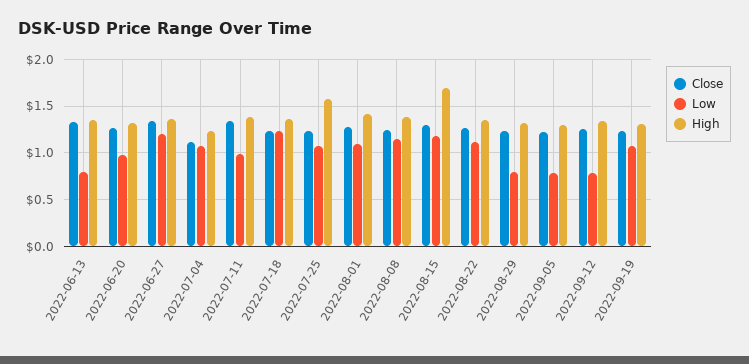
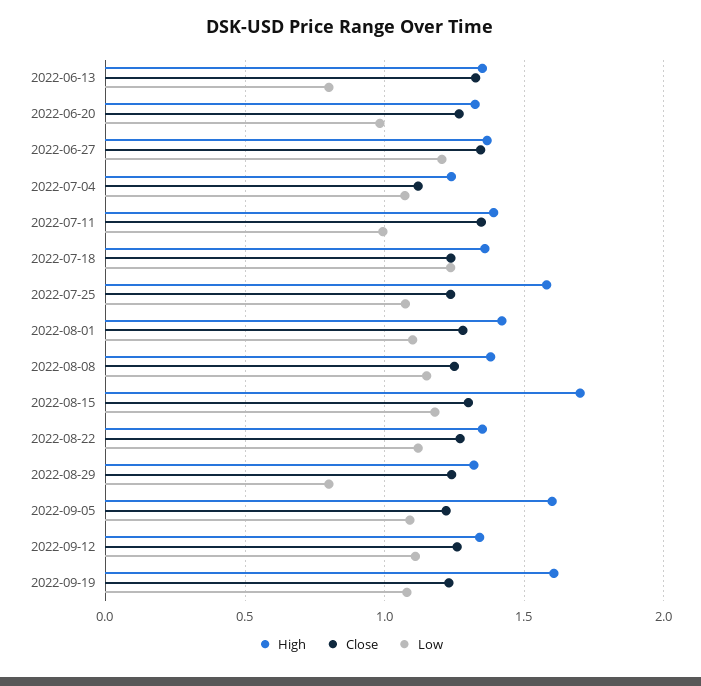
  {
    "Close": {
      "2022-06-13": 1.35,
      "2022-06-20": 1.25,
      "2022-06-27": 1.35,
      "2022-07-04": 1.1,
      "2022-07-11": 1.35,
      "2022-07-18": 1.25,
      "2022-07-25": 1.25,
      "2022-08-01": 1.3,
      "2022-08-08": 1.25,
      "2022-08-15": 1.3,
      "2022-08-22": 1.25,
      "2022-08-29": 1.25,
      "2022-09-05": 1.2,
      "2022-09-12": 1.25,
      "2022-09-19": 1.25
    },
    "Low": {
      "2022-06-13": 0.8,
      "2022-06-20": 1,
      "2022-06-27": 1.2,
      "2022-07-04": 1.05,
      "2022-07-11": 1,
      "2022-07-18": 1.25,
      "2022-07-25": 1.05,
      "2022-08-01": 1.1,
      "2022-08-08": 1.15,
      "2022-08-15": 1.2,
      "2022-08-22": 1.1,
      "2022-08-29": 0.8,
-     "2022-09-05": 0.8,
+     "2022-09-05": 1.1,
-     "2022-09-12": 0.8,
+     "2022-09-12": 1.1,
      "2022-09-19": 1.1
    },
    "High": {
      "2022-06-13": 1.35,
      "2022-06-20": 1.3,
      "2022-06-27": 1.35,
      "2022-07-04": 1.25,
      "2022-07-11": 1.4,
      "2022-07-18": 1.35,
      "2022-07-25": 1.6,
      "2022-08-01": 1.4,
      "2022-08-08": 1.4,
      "2022-08-15": 1.7,
      "2022-08-22": 1.35,
      "2022-08-29": 1.3,
-     "2022-09-05": 1.3,
+     "2022-09-05": 1.6,
      "2022-09-12": 1.35,
-     "2022-09-19": 1.3
+     "2022-09-19": 1.6
    }
  }

